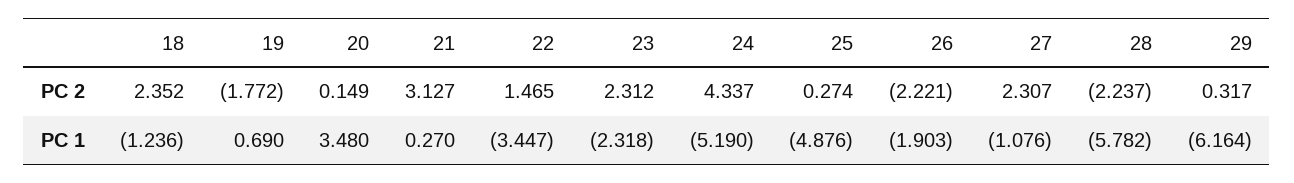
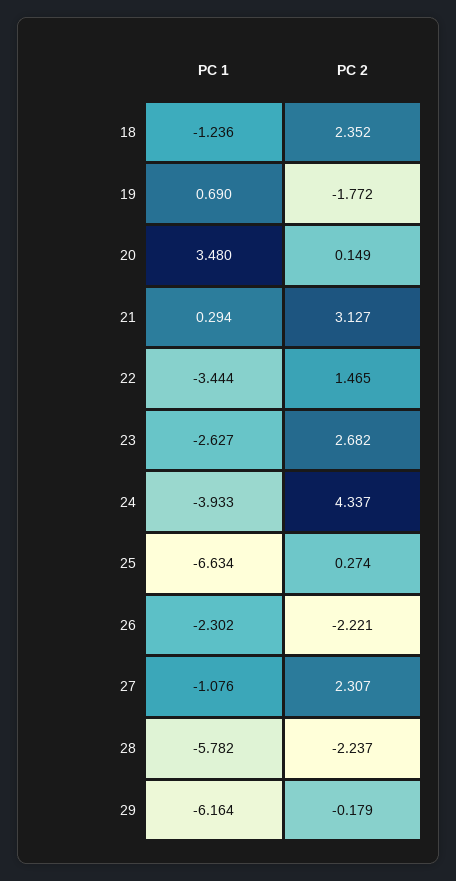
  {
    "18": {
      "PC 2": 2.352,
      "PC 1": -1.236
    },
    "19": {
      "PC 2": -1.772,
      "PC 1": 0.69
    },
    "20": {
      "PC 2": 0.149,
      "PC 1": 3.48
    },
    "21": {
      "PC 2": 3.127,
-     "PC 1": 0.27
+     "PC 1": 0.294
    },
    "22": {
      "PC 2": 1.465,
-     "PC 1": -3.447
+     "PC 1": -3.444
    },
    "23": {
-     "PC 2": 2.312,
+     "PC 2": 2.682,
-     "PC 1": -2.318
+     "PC 1": -2.627
    },
    "24": {
      "PC 2": 4.337,
-     "PC 1": -5.19
+     "PC 1": -3.933
    },
    "25": {
      "PC 2": 0.274,
-     "PC 1": -4.876
+     "PC 1": -6.634
    },
    "26": {
      "PC 2": -2.221,
-     "PC 1": -1.903
+     "PC 1": -2.302
    },
    "27": {
      "PC 2": 2.307,
      "PC 1": -1.076
    },
    "28": {
      "PC 2": -2.237,
      "PC 1": -5.782
    },
    "29": {
-     "PC 2": 0.317,
+     "PC 2": -0.179,
      "PC 1": -6.164
    }
  }

